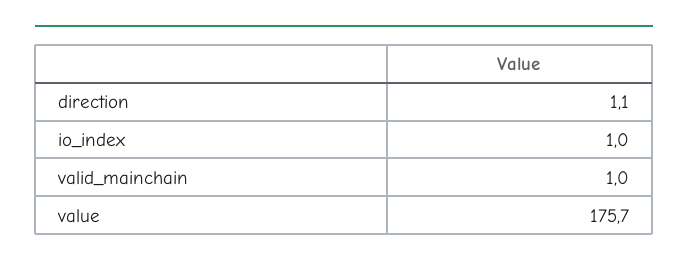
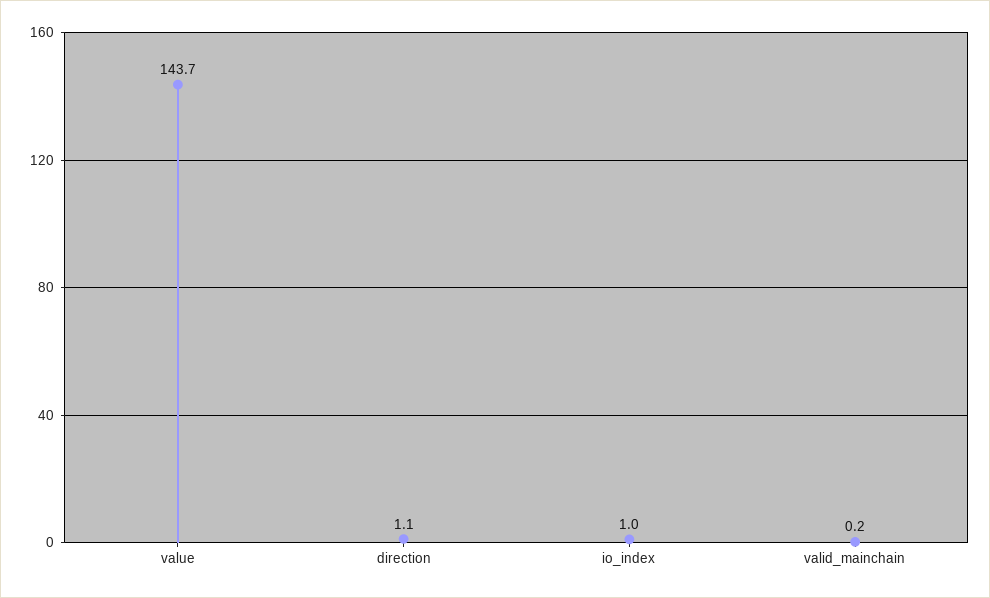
  {
    "direction": 1.1,
    "io_index": 1,
-   "valid_mainchain": 1,
+   "valid_mainchain": 0.2,
-   "value": 175.7
+   "value": 143.7
  }

